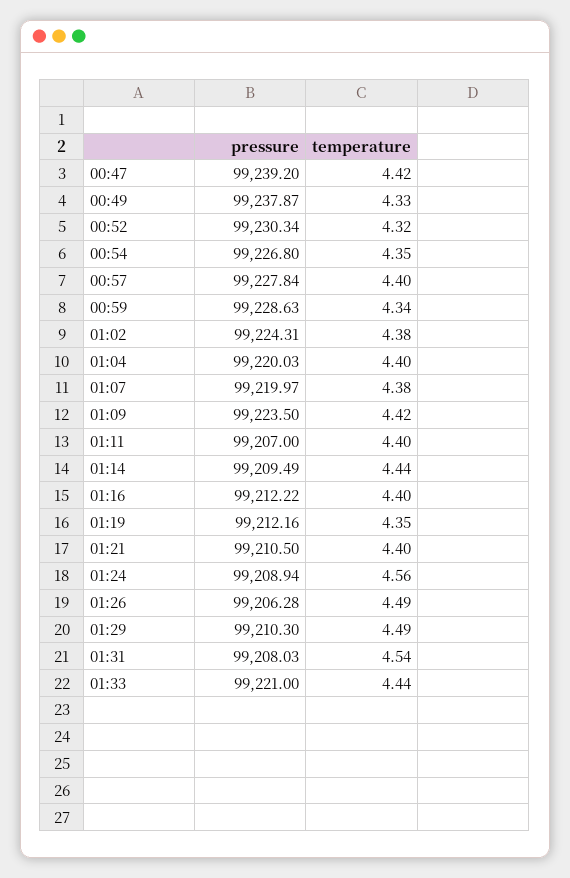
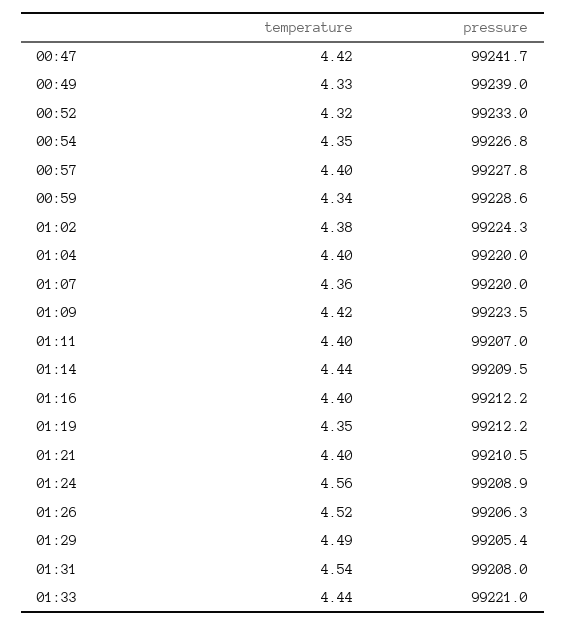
  {
    "pressure": {
-     "00:47": 99239.2,
+     "00:47": 99241.7,
-     "00:49": 99237.87,
+     "00:49": 99239,
-     "00:52": 99230.34,
+     "00:52": 99233,
      "00:54": 99226.8,
      "00:57": 99227.84,
      "00:59": 99228.63,
      "01:02": 99224.31,
      "01:04": 99220.03,
      "01:07": 99219.97,
      "01:09": 99223.5,
      "01:11": 99207,
      "01:14": 99209.49,
      "01:16": 99212.22,
      "01:19": 99212.16,
      "01:21": 99210.5,
      "01:24": 99208.94,
      "01:26": 99206.28,
-     "01:29": 99210.3,
+     "01:29": 99205.4,
      "01:31": 99208.03,
      "01:33": 99221
    },
    "temperature": {
      "00:47": 4.42,
      "00:49": 4.33,
      "00:52": 4.32,
      "00:54": 4.35,
      "00:57": 4.4,
      "00:59": 4.34,
      "01:02": 4.38,
      "01:04": 4.4,
-     "01:07": 4.38,
+     "01:07": 4.36,
      "01:09": 4.42,
      "01:11": 4.4,
      "01:14": 4.44,
      "01:16": 4.4,
      "01:19": 4.35,
      "01:21": 4.4,
      "01:24": 4.56,
-     "01:26": 4.49,
+     "01:26": 4.52,
      "01:29": 4.49,
      "01:31": 4.54,
      "01:33": 4.44
    }
  }

